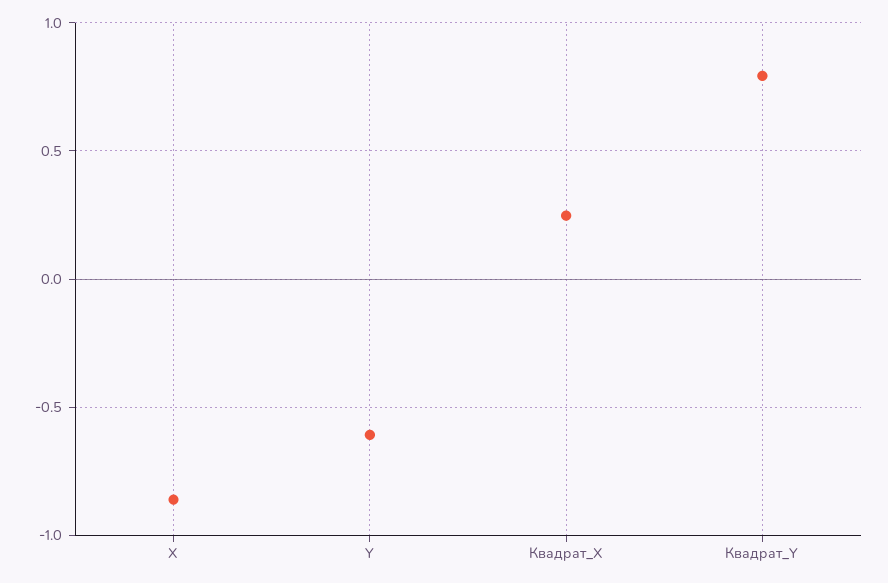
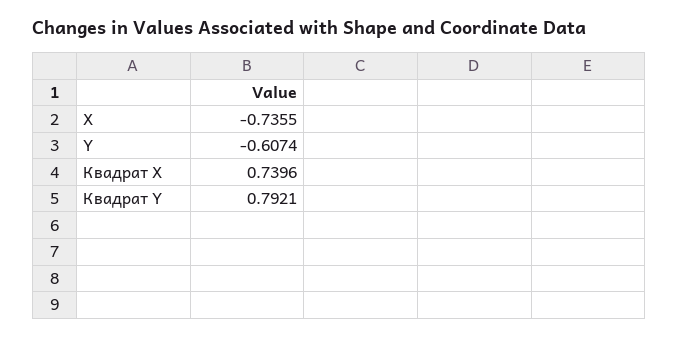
  {
-   "X": -0.85,
+   "X": -0.7355,
    "Y": -0.6074,
-   "Квадрат_X": 0.25,
+   "Квадрат_X": 0.7396,
    "Квадрат_Y": 0.7921
  }

